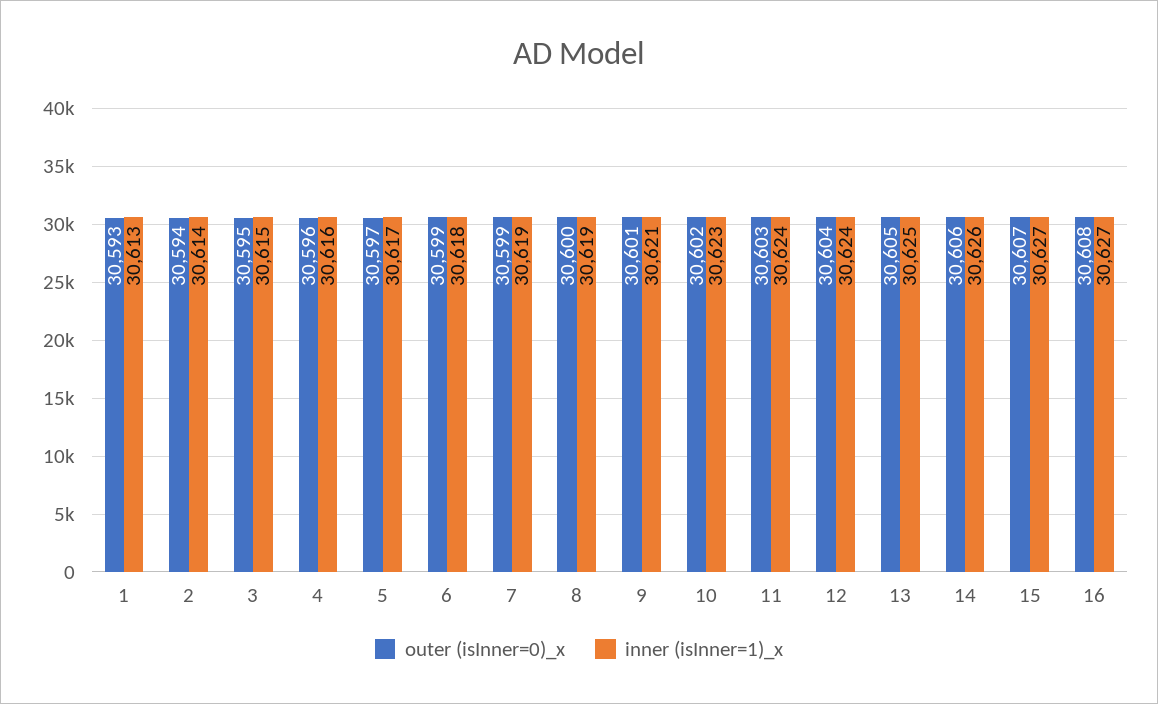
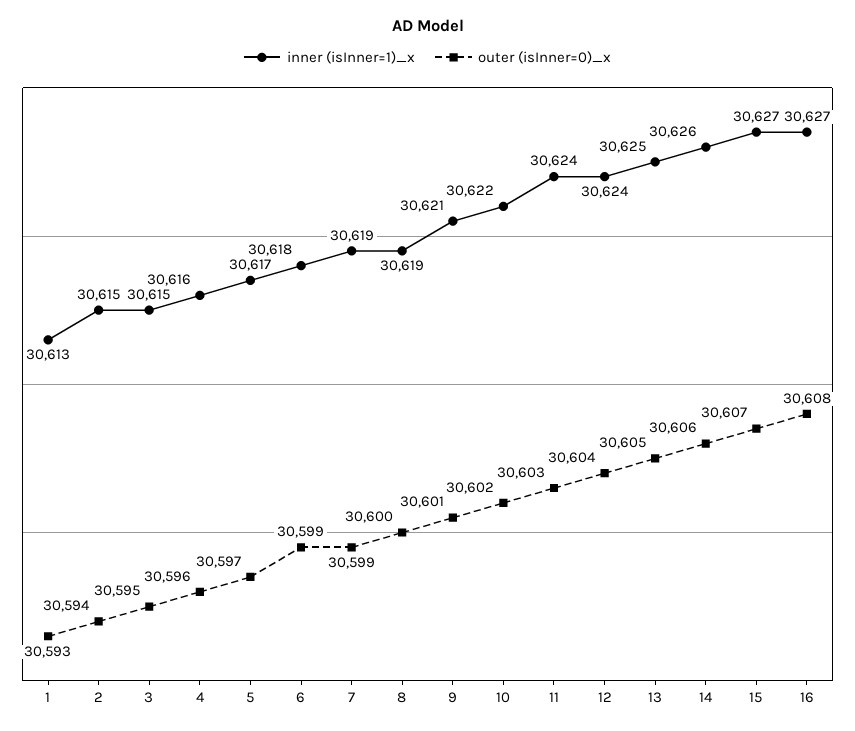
  {
    "outer (isInner=0)_x": {
      "1": 30593,
      "2": 30594,
      "3": 30595,
      "4": 30596,
      "5": 30597,
      "6": 30599,
      "7": 30599,
      "8": 30600,
      "9": 30601,
      "10": 30602,
      "11": 30603,
      "12": 30604,
      "13": 30605,
      "14": 30606,
      "15": 30607,
      "16": 30608
    },
    "inner (isInner=1)_x": {
      "1": 30613,
-     "2": 30614,
+     "2": 30615,
      "3": 30615,
      "4": 30616,
      "5": 30617,
      "6": 30618,
      "7": 30619,
      "8": 30619,
      "9": 30621,
-     "10": 30623,
+     "10": 30622,
      "11": 30624,
      "12": 30624,
      "13": 30625,
      "14": 30626,
      "15": 30627,
      "16": 30627
    }
  }

